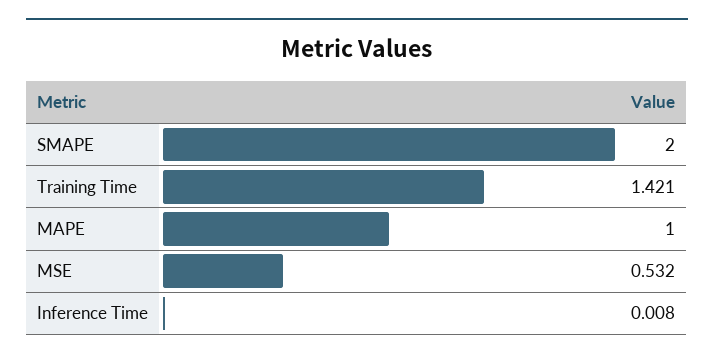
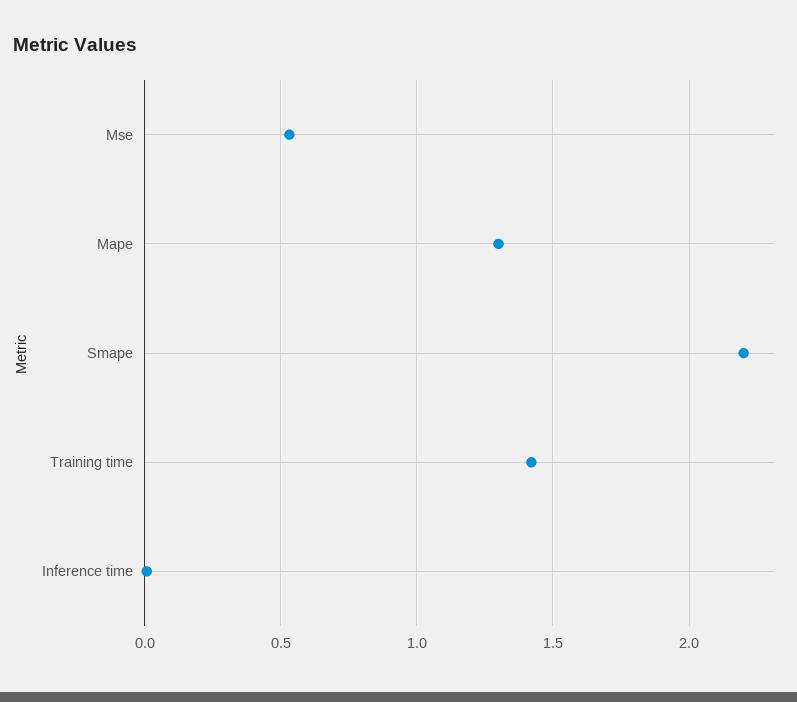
  {
-   "SMAPE": 2,
+   "SMAPE": 2.2,
    "Training Time": 1.421,
-   "MAPE": 1,
+   "MAPE": 1.3,
    "MSE": 0.532,
    "Inference Time": 0.008
  }

